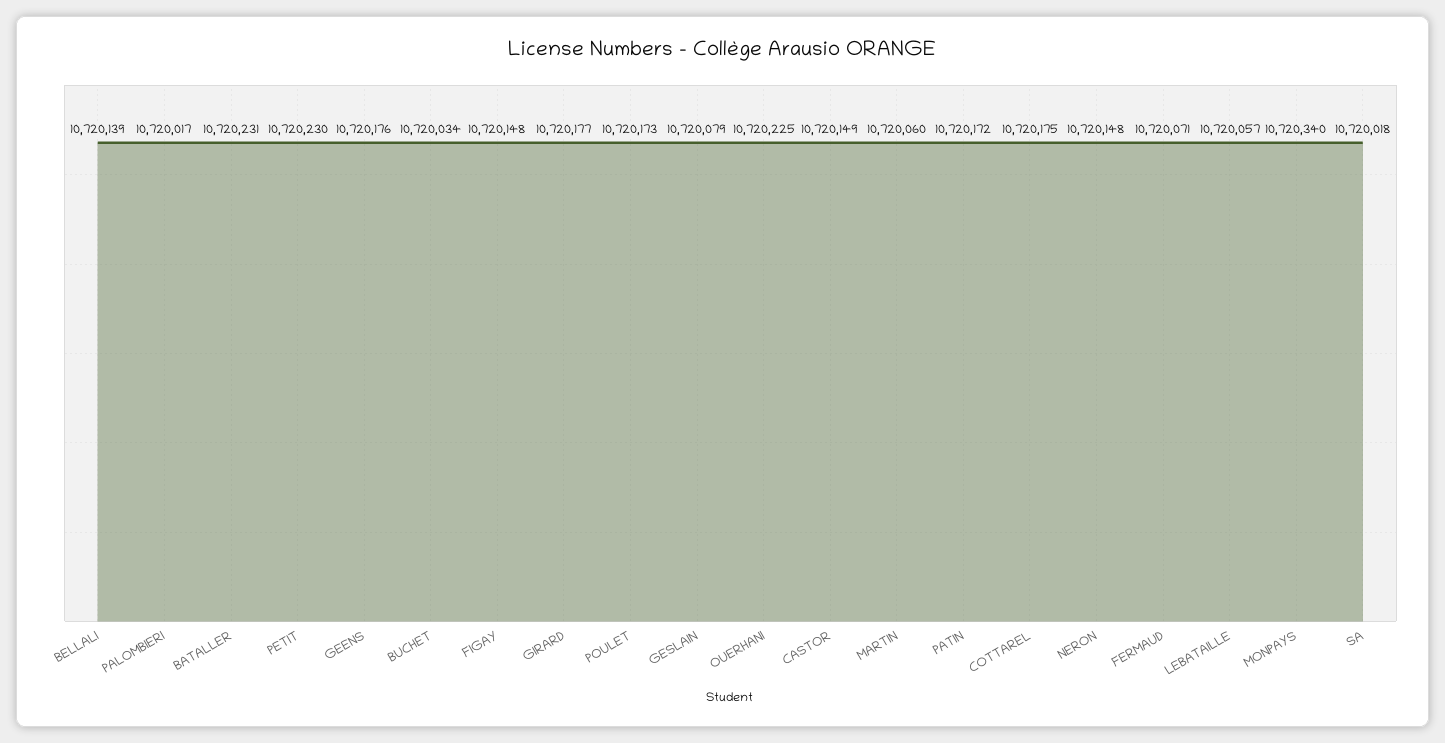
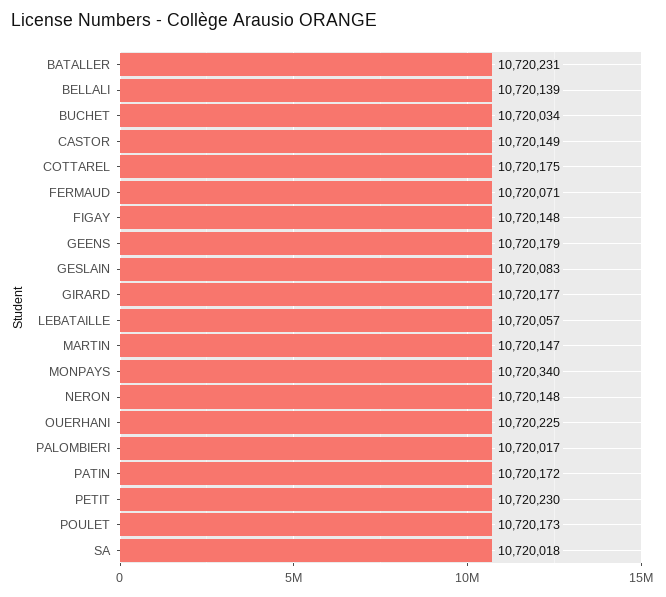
  {
    "BELLALI": 10720139,
    "PALOMBIERI": 10720017,
    "BATALLER": 10720231,
    "PETIT": 10720230,
-   "GEENS": 10720176,
+   "GEENS": 10720179,
    "BUCHET": 10720034,
    "FIGAY": 10720148,
    "GIRARD": 10720177,
    "POULET": 10720173,
-   "GESLAIN": 10720079,
+   "GESLAIN": 10720083,
    "OUERHANI": 10720225,
    "CASTOR": 10720149,
-   "MARTIN": 10720060,
+   "MARTIN": 10720147,
    "PATIN": 10720172,
    "COTTAREL": 10720175,
    "NERON": 10720148,
    "FERMAUD": 10720071,
    "LEBATAILLE": 10720057,
    "MONPAYS": 10720340,
    "SA": 10720018
  }

